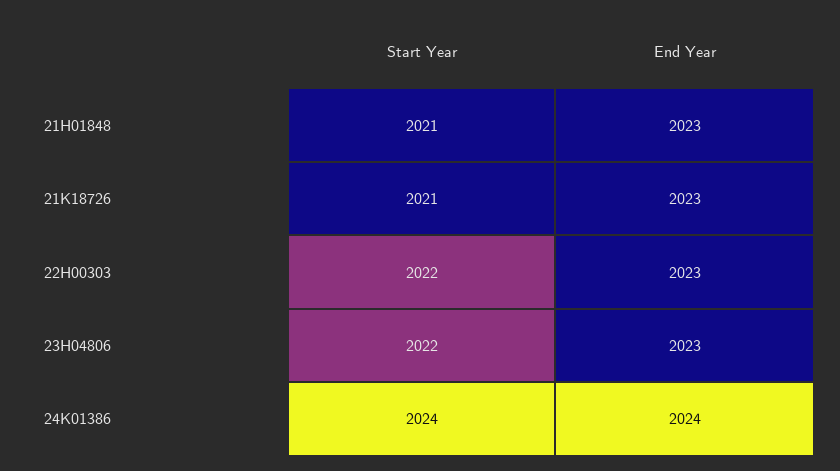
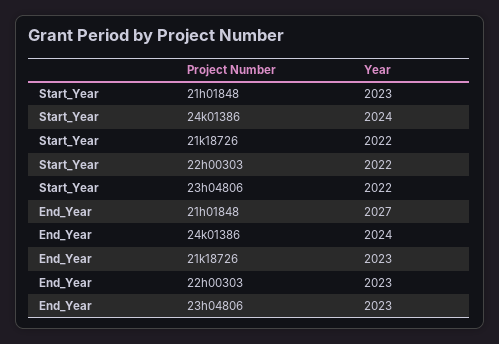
  {
    "Start Year": {
-     "21H01848": 2021,
+     "21H01848": 2023,
-     "21K18726": 2021,
+     "21K18726": 2022,
      "22H00303": 2022,
      "23H04806": 2022,
      "24K01386": 2024
    },
    "End Year": {
-     "21H01848": 2023,
+     "21H01848": 2027,
      "21K18726": 2023,
      "22H00303": 2023,
      "23H04806": 2023,
      "24K01386": 2024
    }
  }

